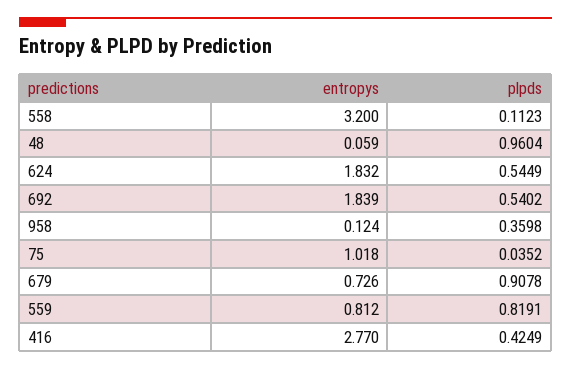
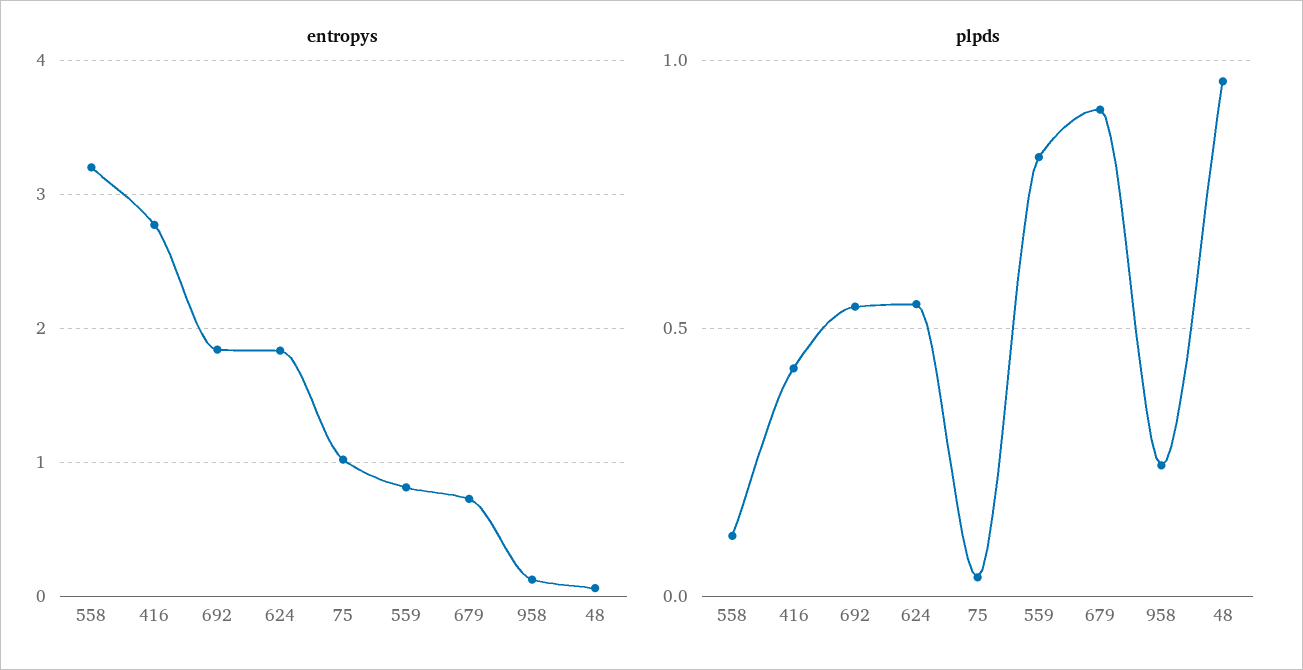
  {
    "entropys": {
      "558": 3.2,
      "48": 0.059,
      "624": 1.832,
      "692": 1.839,
      "958": 0.124,
      "75": 1.018,
      "679": 0.726,
      "559": 0.812,
      "416": 2.77
    },
    "plpds": {
      "558": 0.1123,
      "48": 0.9604,
      "624": 0.5449,
      "692": 0.5402,
-     "958": 0.3598,
+     "958": 0.25,
      "75": 0.0352,
      "679": 0.9078,
      "559": 0.8191,
      "416": 0.4249
    }
  }

